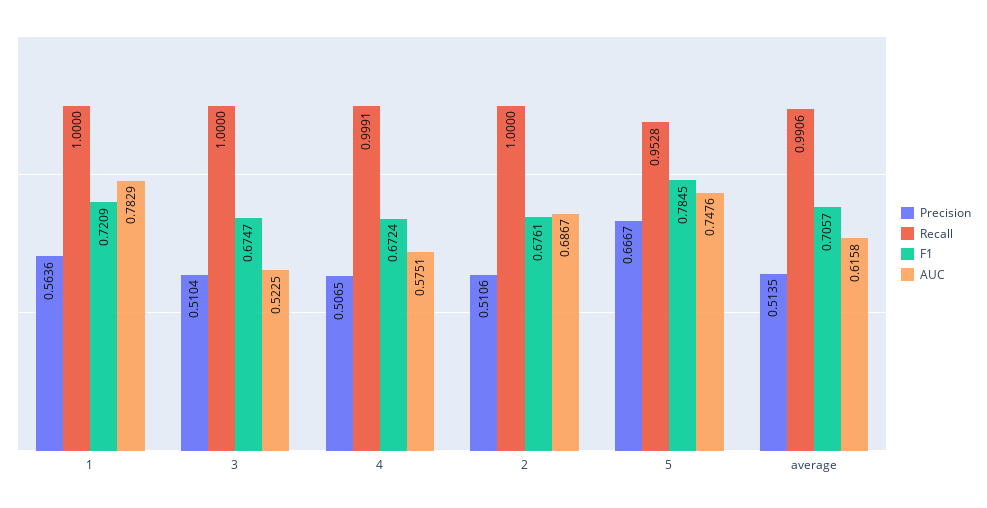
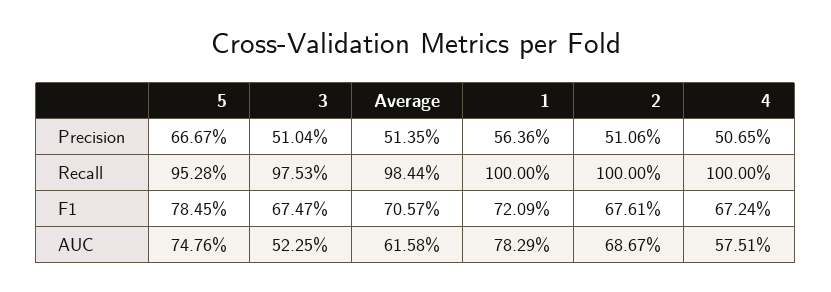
  {
    "Precision": {
      "1": 0.5636,
      "3": 0.5104,
      "4": 0.5065,
      "2": 0.5106,
      "5": 0.6667,
      "average": 0.5135
    },
    "Recall": {
      "1": 1,
-     "3": 1,
+     "3": 0.9753,
-     "4": 0.9991,
+     "4": 1,
      "2": 1,
      "5": 0.9528,
-     "average": 0.9906
+     "average": 0.9844
    },
    "F1": {
      "1": 0.7209,
      "3": 0.6747,
      "4": 0.6724,
      "2": 0.6761,
      "5": 0.7845,
      "average": 0.7057
    },
    "AUC": {
      "1": 0.7829,
      "3": 0.5225,
      "4": 0.5751,
      "2": 0.6867,
      "5": 0.7476,
      "average": 0.6158
    }
  }

